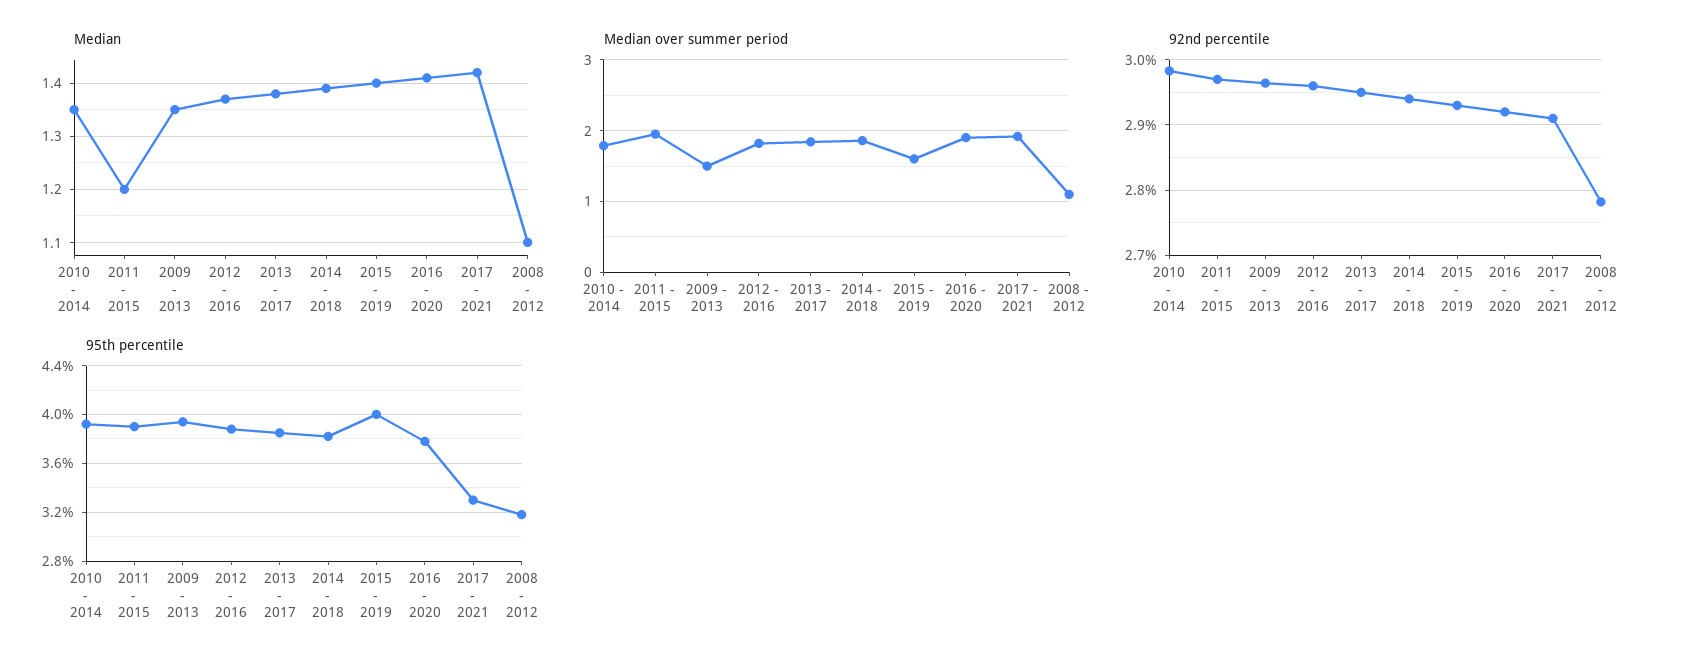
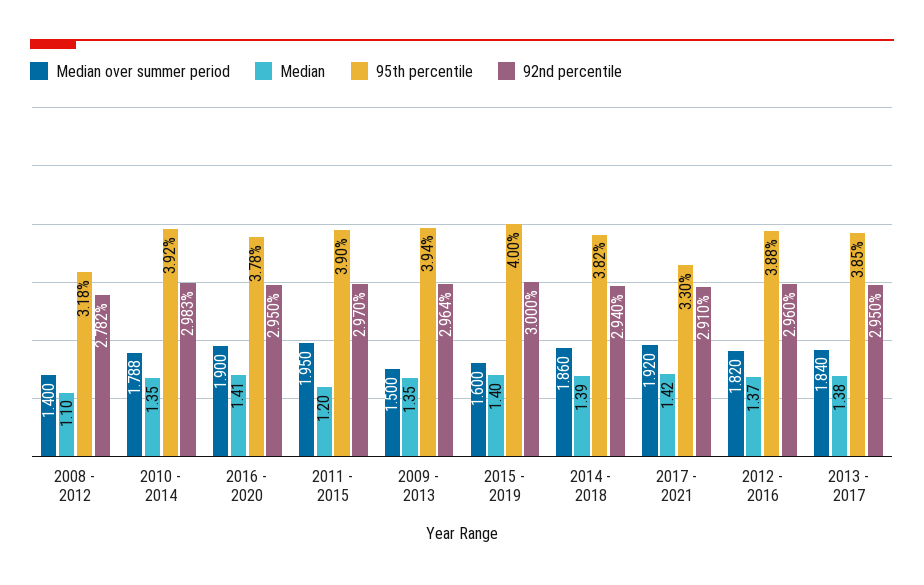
  {
    "Median": {
      "2010 - 2014": 1.35,
      "2011 - 2015": 1.2,
      "2009 - 2013": 1.35,
      "2012 - 2016": 1.37,
      "2013 - 2017": 1.38,
      "2014 - 2018": 1.39,
      "2015 - 2019": 1.4,
      "2016 - 2020": 1.41,
      "2017 - 2021": 1.42,
      "2008 - 2012": 1.1
    },
    "Median over summer period": {
      "2010 - 2014": 1.788,
      "2011 - 2015": 1.95,
      "2009 - 2013": 1.5,
      "2012 - 2016": 1.82,
      "2013 - 2017": 1.84,
      "2014 - 2018": 1.86,
      "2015 - 2019": 1.6,
      "2016 - 2020": 1.9,
      "2017 - 2021": 1.92,
-     "2008 - 2012": 1.1
+     "2008 - 2012": 1.4
    },
    "92nd percentile": {
      "2010 - 2014": 2.983,
      "2011 - 2015": 2.97,
      "2009 - 2013": 2.964,
      "2012 - 2016": 2.96,
      "2013 - 2017": 2.95,
      "2014 - 2018": 2.94,
-     "2015 - 2019": 2.93,
+     "2015 - 2019": 3,
-     "2016 - 2020": 2.92,
+     "2016 - 2020": 2.95,
      "2017 - 2021": 2.91,
      "2008 - 2012": 2.782
    },
    "95th percentile": {
      "2010 - 2014": 3.92,
      "2011 - 2015": 3.9,
      "2009 - 2013": 3.94,
      "2012 - 2016": 3.88,
      "2013 - 2017": 3.85,
      "2014 - 2018": 3.82,
      "2015 - 2019": 4,
      "2016 - 2020": 3.78,
      "2017 - 2021": 3.3,
      "2008 - 2012": 3.18
    }
  }

